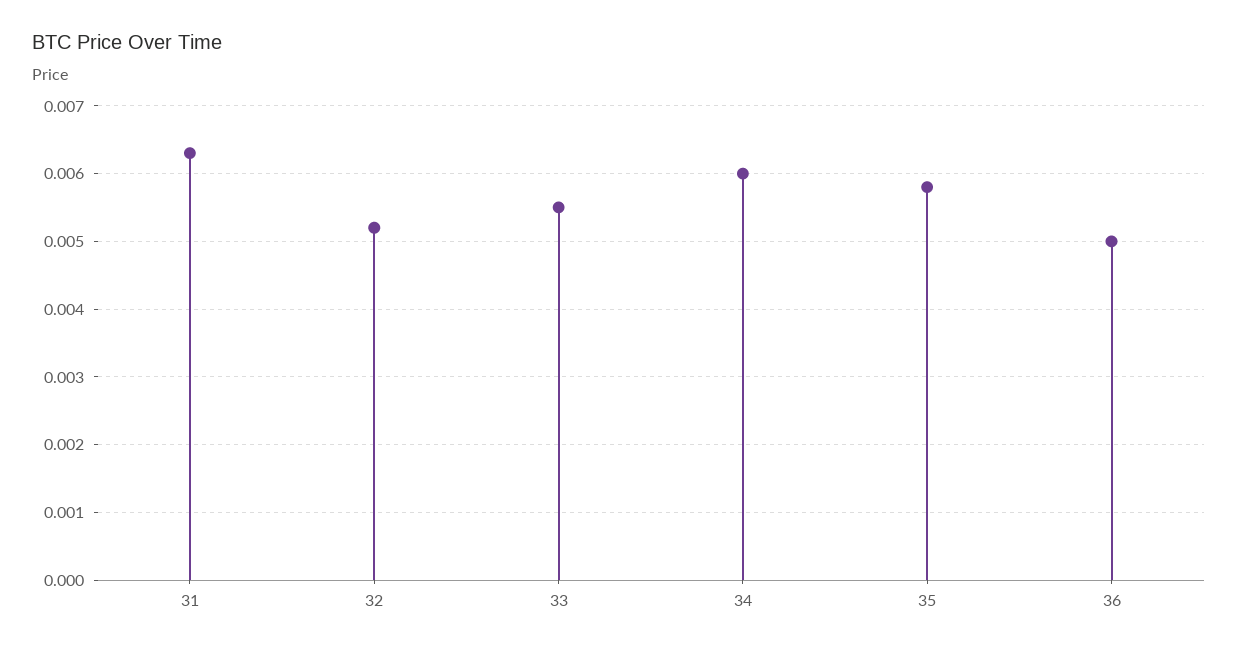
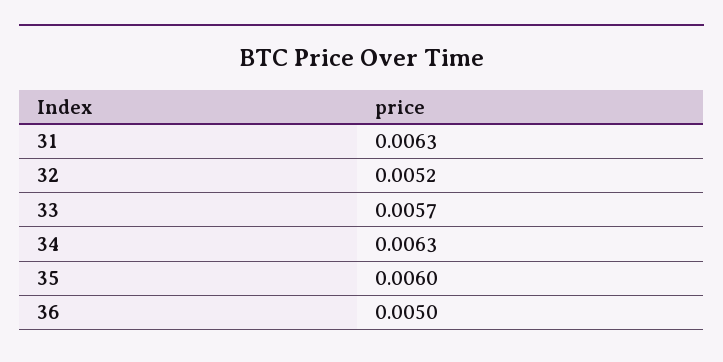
  {
    "31": 0.0063,
    "32": 0.0052,
-   "33": 0.0055,
+   "33": 0.0057,
-   "34": 0.006,
+   "34": 0.0063,
-   "35": 0.0058,
+   "35": 0.006,
    "36": 0.005
  }

